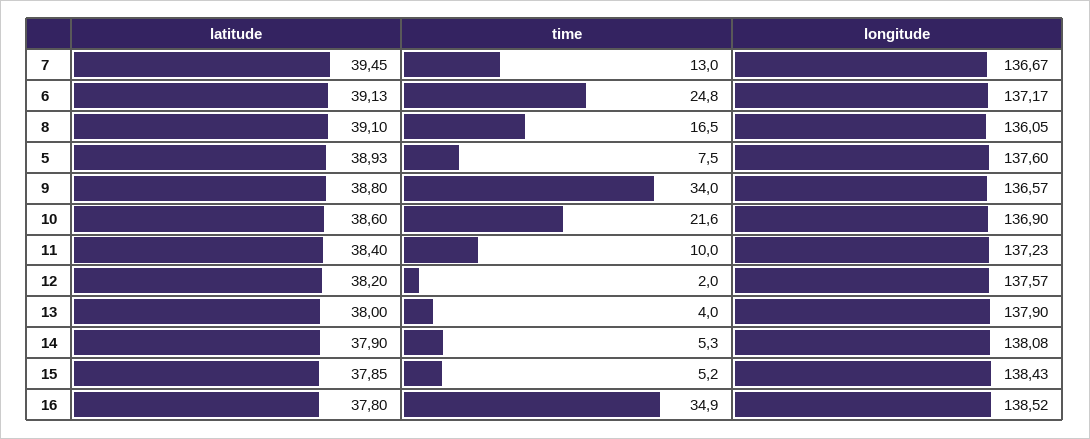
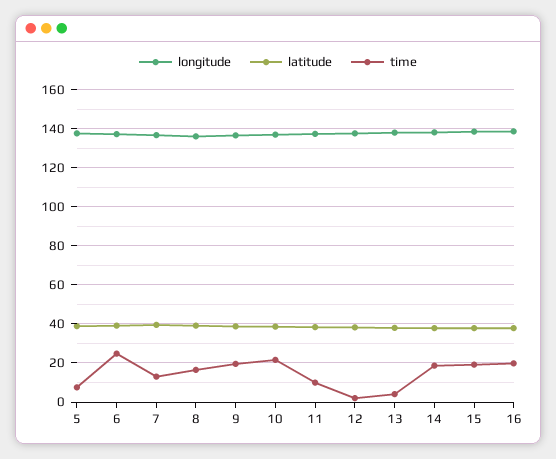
  {
    "latitude": {
      "7": 39.45,
      "6": 39.13,
      "8": 39.1,
      "5": 38.93,
      "9": 38.8,
      "10": 38.6,
      "11": 38.4,
      "12": 38.2,
      "13": 38,
      "14": 37.9,
      "15": 37.85,
      "16": 37.8
    },
    "time": {
      "7": 13,
      "6": 24.8,
      "8": 16.5,
      "5": 7.5,
-     "9": 34,
+     "9": 20,
      "10": 21.6,
      "11": 10,
      "12": 2,
      "13": 4,
-     "14": 5.3,
+     "14": 20,
-     "15": 5.2,
+     "15": 20,
-     "16": 34.9
+     "16": 20
    },
    "longitude": {
      "7": 136.67,
      "6": 137.17,
      "8": 136.05,
      "5": 137.6,
      "9": 136.57,
      "10": 136.9,
      "11": 137.23,
      "12": 137.57,
      "13": 137.9,
      "14": 138.08,
      "15": 138.43,
      "16": 138.52
    }
  }

